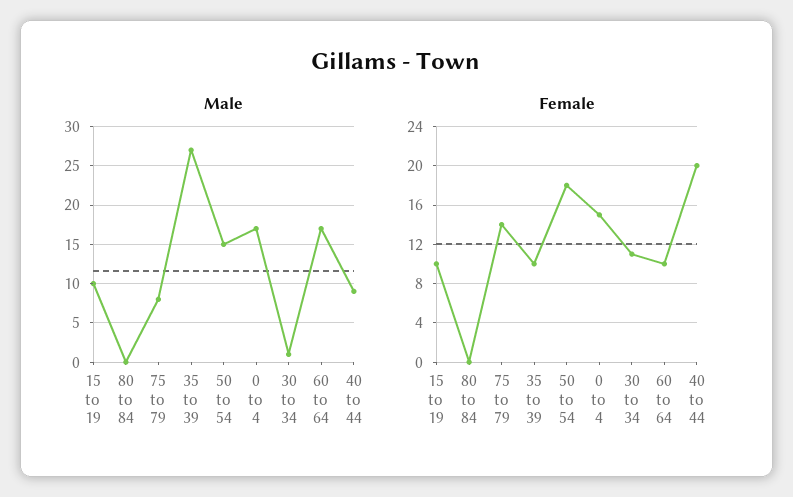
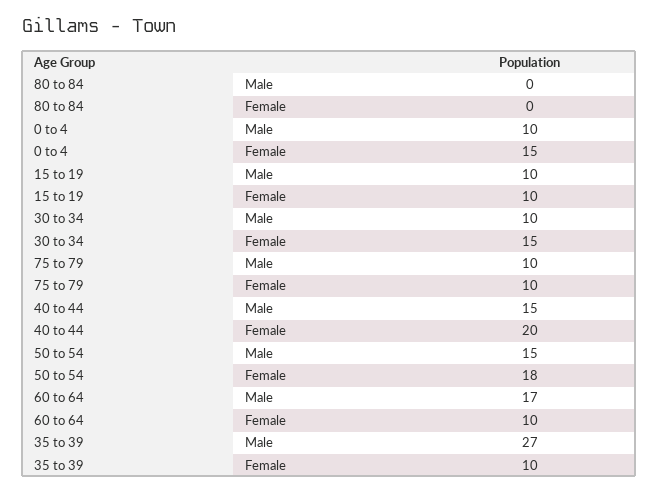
  {
    "Male": {
      "15 to 19": 10,
      "80 to 84": 0,
-     "75 to 79": 8,
+     "75 to 79": 10,
      "35 to 39": 27,
      "50 to 54": 15,
-     "0 to 4": 17,
+     "0 to 4": 10,
-     "30 to 34": 1,
+     "30 to 34": 10,
      "60 to 64": 17,
-     "40 to 44": 9
+     "40 to 44": 15
    },
    "Female": {
      "15 to 19": 10,
      "80 to 84": 0,
-     "75 to 79": 14,
+     "75 to 79": 10,
      "35 to 39": 10,
      "50 to 54": 18,
      "0 to 4": 15,
-     "30 to 34": 11,
+     "30 to 34": 15,
      "60 to 64": 10,
      "40 to 44": 20
    }
  }

